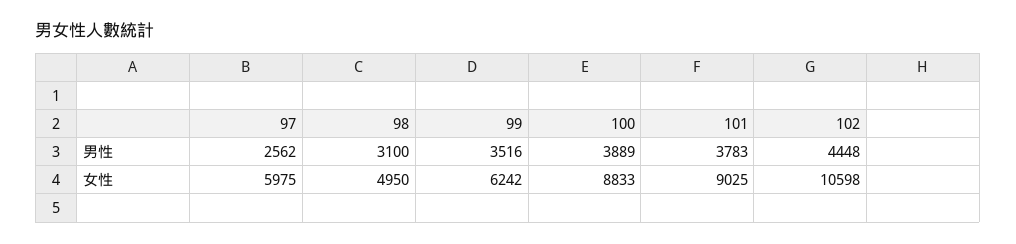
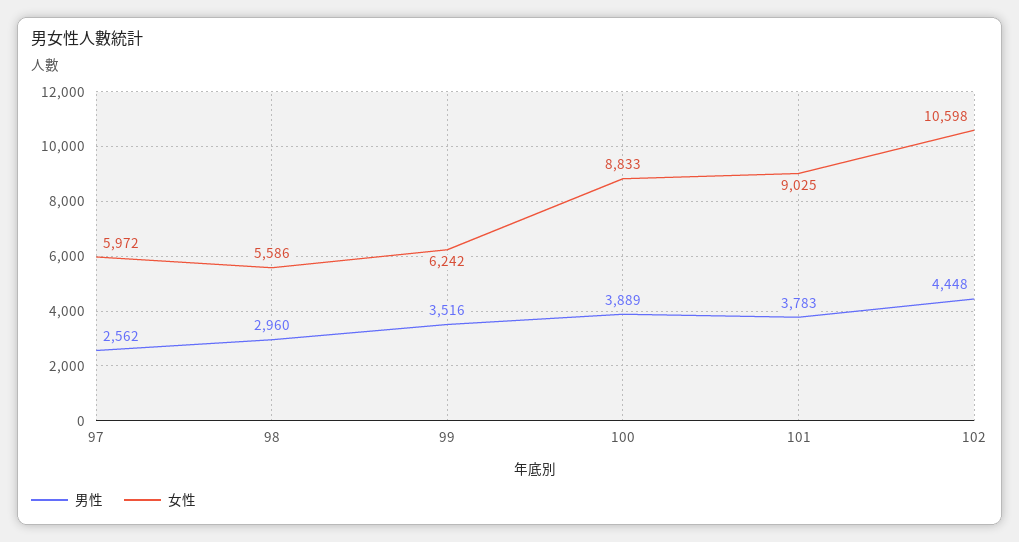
  {
    "男性": {
      "97": 2562,
-     "98": 3100,
+     "98": 2960,
      "99": 3516,
      "100": 3889,
      "101": 3783,
      "102": 4448
    },
    "女性": {
-     "97": 5975,
+     "97": 5972,
-     "98": 4950,
+     "98": 5586,
      "99": 6242,
      "100": 8833,
      "101": 9025,
      "102": 10598
    }
  }

